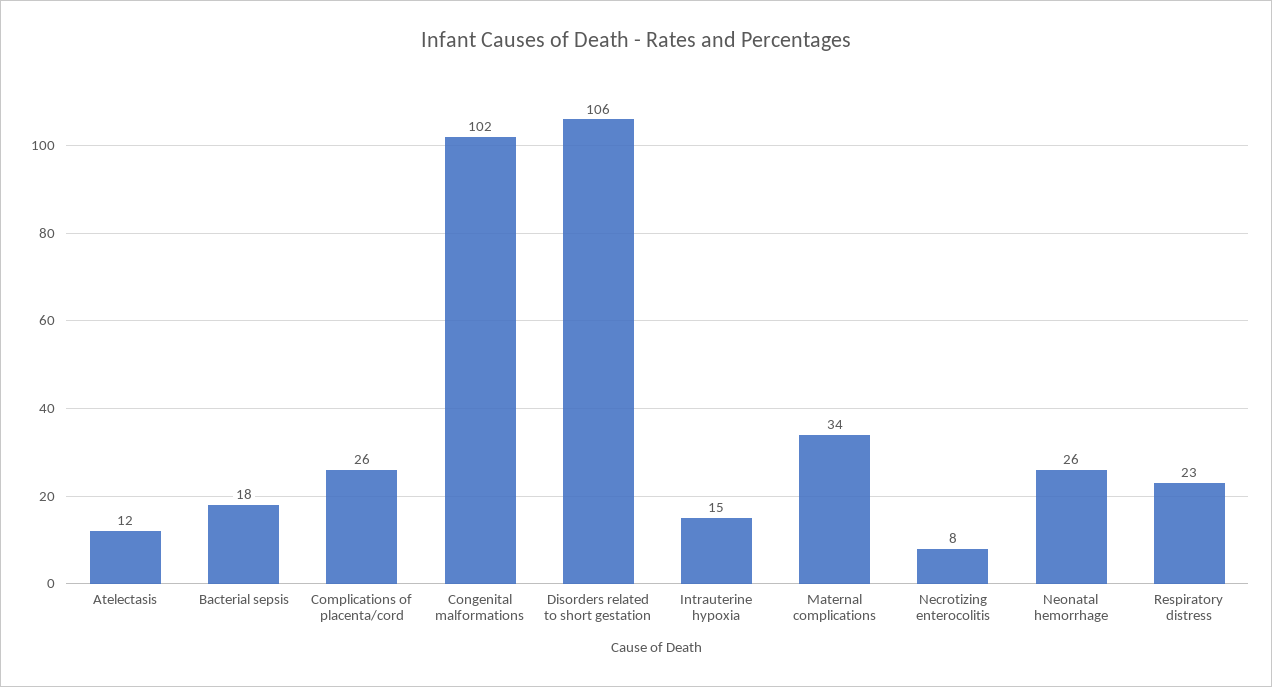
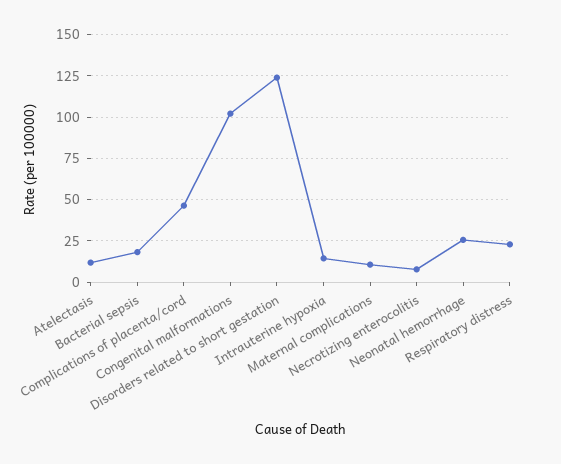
  {
    "Atelectasis": 12,
    "Bacterial sepsis": 18,
-   "Complications of placenta/cord": 26,
+   "Complications of placenta/cord": 45,
    "Congenital malformations": 102,
-   "Disorders related to short gestation": 106,
+   "Disorders related to short gestation": 125,
    "Intrauterine hypoxia": 15,
-   "Maternal complications": 34,
+   "Maternal complications": 10,
    "Necrotizing enterocolitis": 8,
    "Neonatal hemorrhage": 26,
    "Respiratory distress": 23
  }

